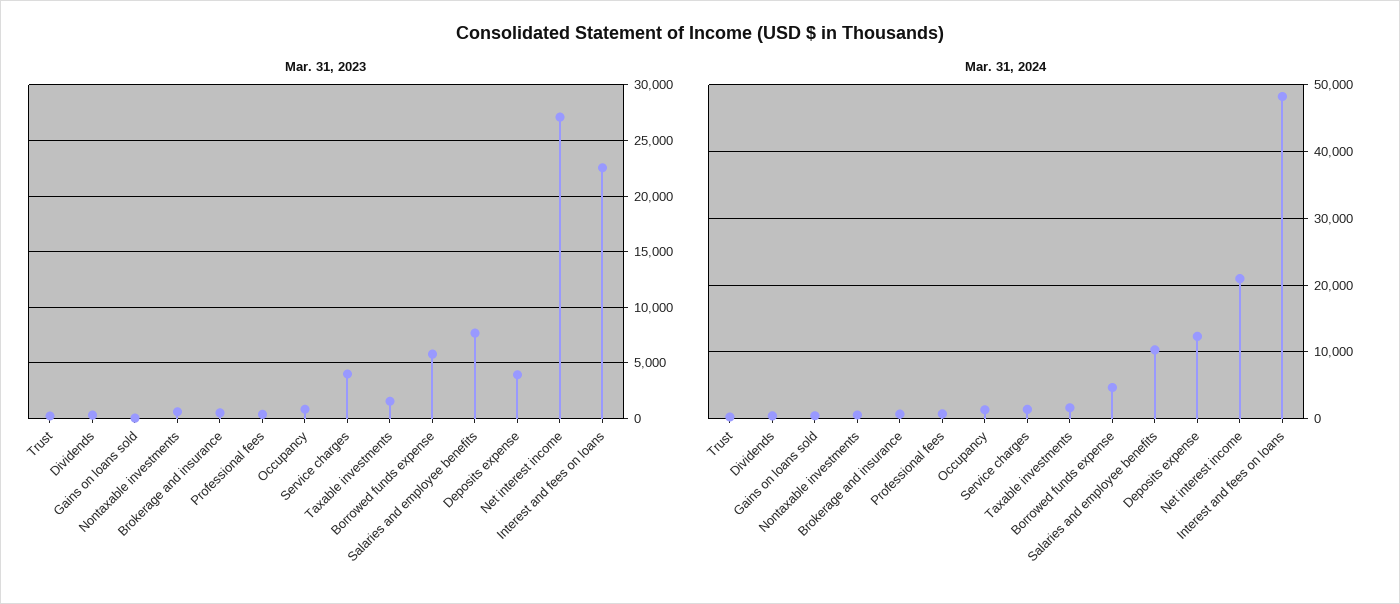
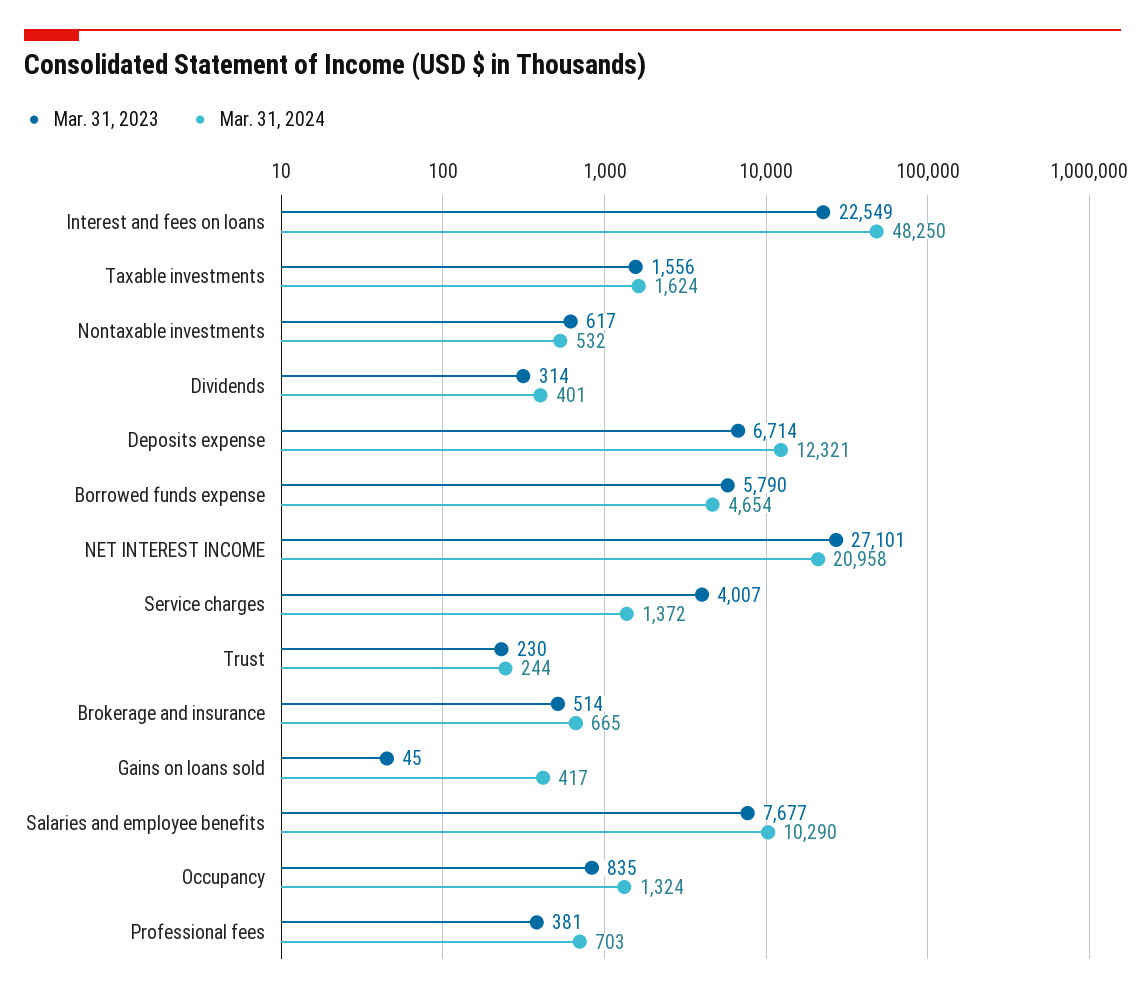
  {
    "Mar. 31, 2023": {
      "Trust": 230,
      "Dividends": 314,
      "Gains on loans sold": 45,
      "Nontaxable investments": 617,
      "Brokerage and insurance": 514,
      "Professional fees": 381,
      "Occupancy": 835,
      "Service charges": 4007,
      "Taxable investments": 1556,
      "Borrowed funds expense": 5790,
      "Salaries and employee benefits": 7677,
-     "Deposits expense": 4000,
+     "Deposits expense": 6714,
      "Net interest income": 27101,
      "Interest and fees on loans": 22549
    },
    "Mar. 31, 2024": {
      "Trust": 244,
      "Dividends": 401,
      "Gains on loans sold": 417,
      "Nontaxable investments": 532,
      "Brokerage and insurance": 665,
      "Professional fees": 703,
      "Occupancy": 1324,
      "Service charges": 1372,
      "Taxable investments": 1624,
      "Borrowed funds expense": 4654,
      "Salaries and employee benefits": 10290,
      "Deposits expense": 12321,
      "Net interest income": 20958,
      "Interest and fees on loans": 48250
    }
  }

